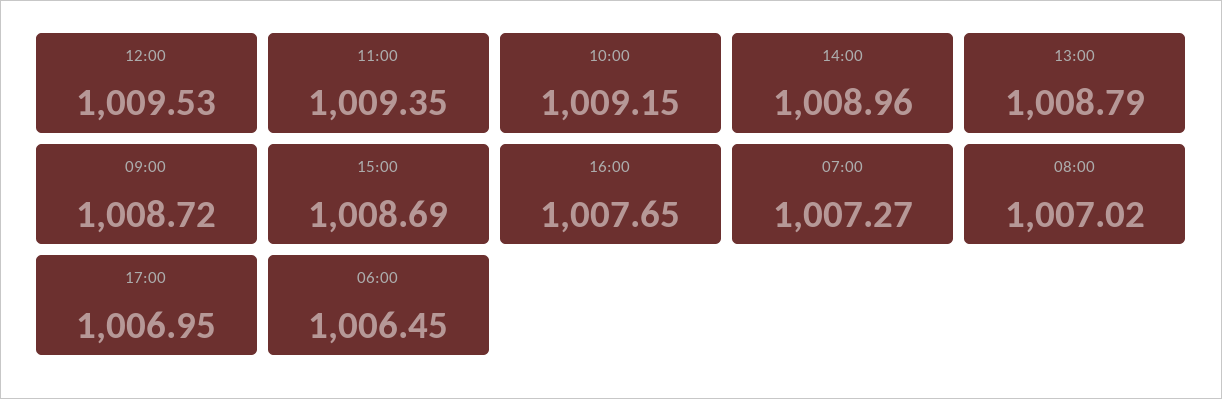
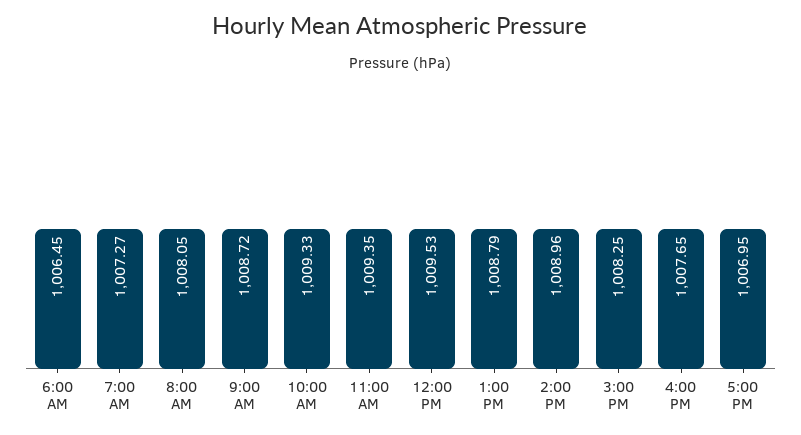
  {
    "12:00": 1009.53,
    "11:00": 1009.35,
-   "10:00": 1009.15,
+   "10:00": 1009.33,
    "14:00": 1008.96,
    "13:00": 1008.79,
    "09:00": 1008.72,
-   "15:00": 1008.69,
+   "15:00": 1008.25,
    "16:00": 1007.65,
    "07:00": 1007.27,
-   "08:00": 1007.02,
+   "08:00": 1008.05,
    "17:00": 1006.95,
    "06:00": 1006.45
  }

